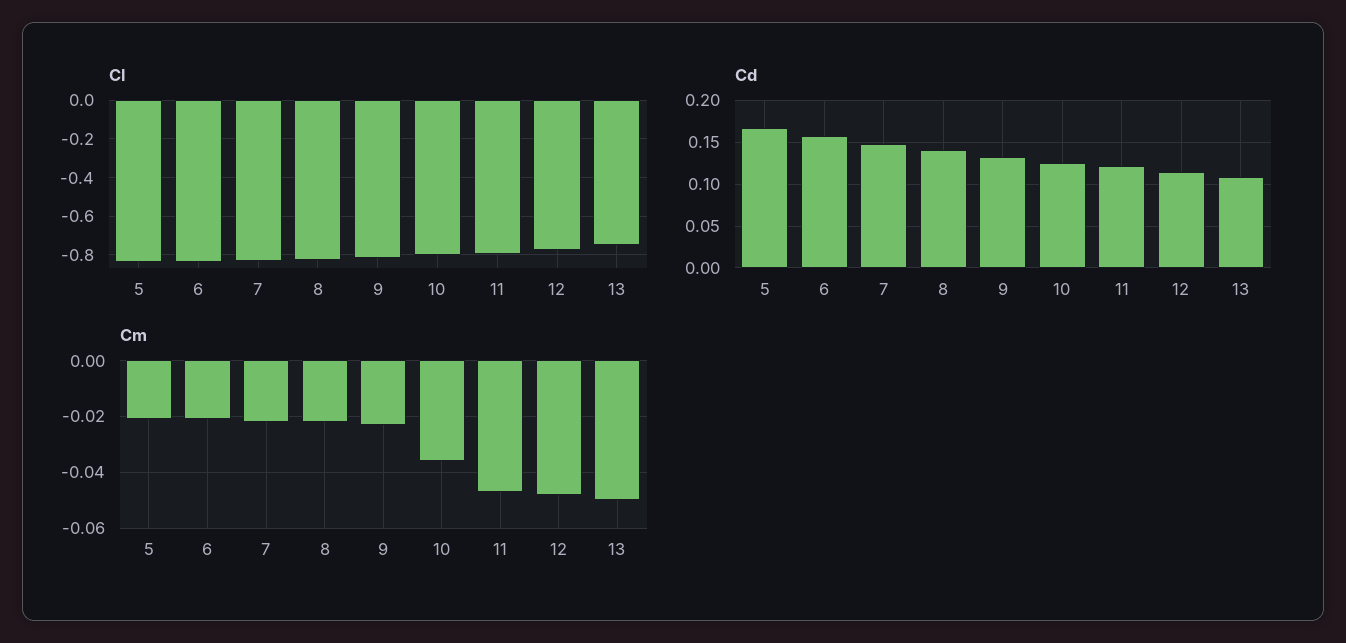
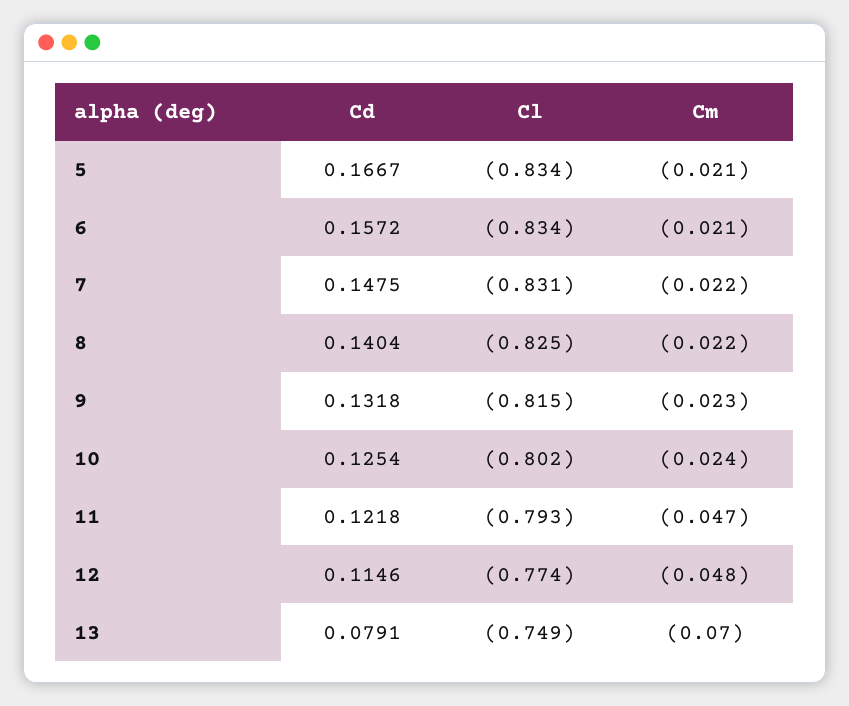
  {
    "Cl": {
      "5": -0.834,
      "6": -0.834,
      "7": -0.831,
      "8": -0.825,
      "9": -0.815,
      "10": -0.802,
      "11": -0.793,
      "12": -0.774,
      "13": -0.749
    },
    "Cd": {
      "5": 0.1667,
      "6": 0.1572,
      "7": 0.1475,
      "8": 0.1404,
      "9": 0.1318,
      "10": 0.1254,
      "11": 0.1218,
      "12": 0.1146,
-     "13": 0.11
+     "13": 0.0791
    },
    "Cm": {
      "5": -0.021,
      "6": -0.021,
      "7": -0.022,
      "8": -0.022,
      "9": -0.023,
-     "10": -0.035,
+     "10": -0.024,
      "11": -0.047,
      "12": -0.048,
-     "13": -0.05
+     "13": -0.07
    }
  }

